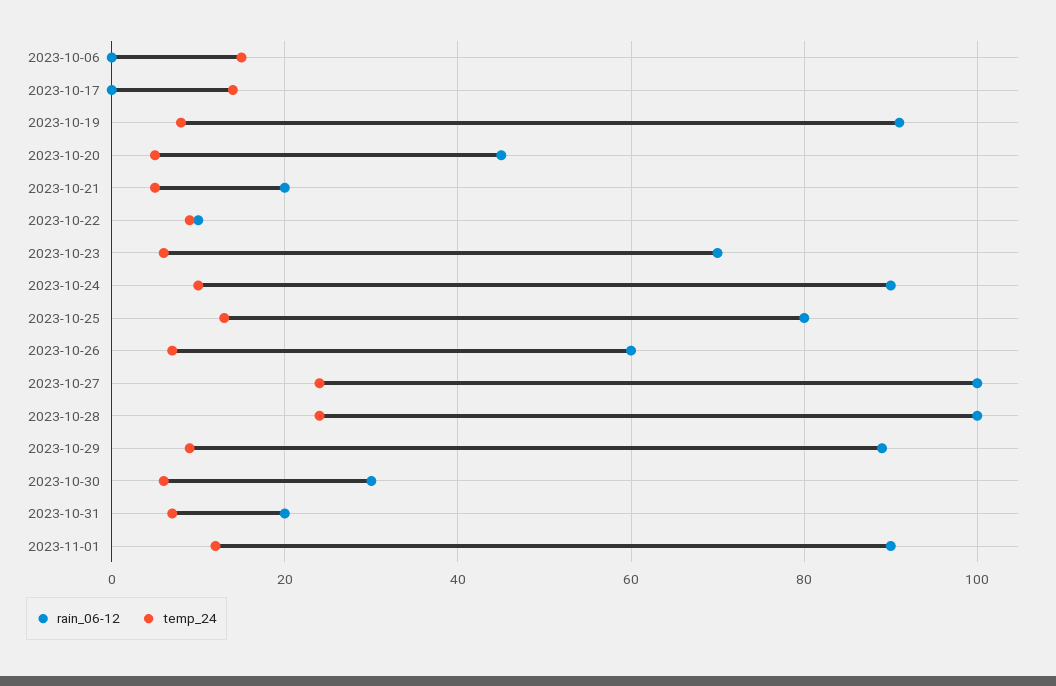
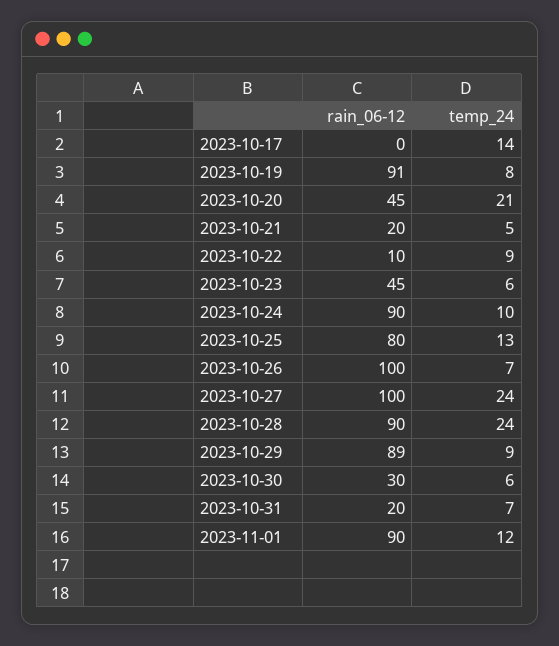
  {
    "rain_06-12": {
-     "2023-10-06": 0,
      "2023-10-17": 0,
      "2023-10-19": 91,
      "2023-10-20": 45,
      "2023-10-21": 20,
      "2023-10-22": 10,
-     "2023-10-23": 70,
+     "2023-10-23": 45,
      "2023-10-24": 90,
      "2023-10-25": 80,
-     "2023-10-26": 60,
+     "2023-10-26": 100,
      "2023-10-27": 100,
-     "2023-10-28": 100,
+     "2023-10-28": 90,
      "2023-10-29": 89,
      "2023-10-30": 30,
      "2023-10-31": 20,
      "2023-11-01": 90
    },
    "temp_24": {
-     "2023-10-06": 15,
      "2023-10-17": 14,
      "2023-10-19": 8,
-     "2023-10-20": 5,
+     "2023-10-20": 21,
      "2023-10-21": 5,
      "2023-10-22": 9,
      "2023-10-23": 6,
      "2023-10-24": 10,
      "2023-10-25": 13,
      "2023-10-26": 7,
      "2023-10-27": 24,
      "2023-10-28": 24,
      "2023-10-29": 9,
      "2023-10-30": 6,
      "2023-10-31": 7,
      "2023-11-01": 12
    }
  }

